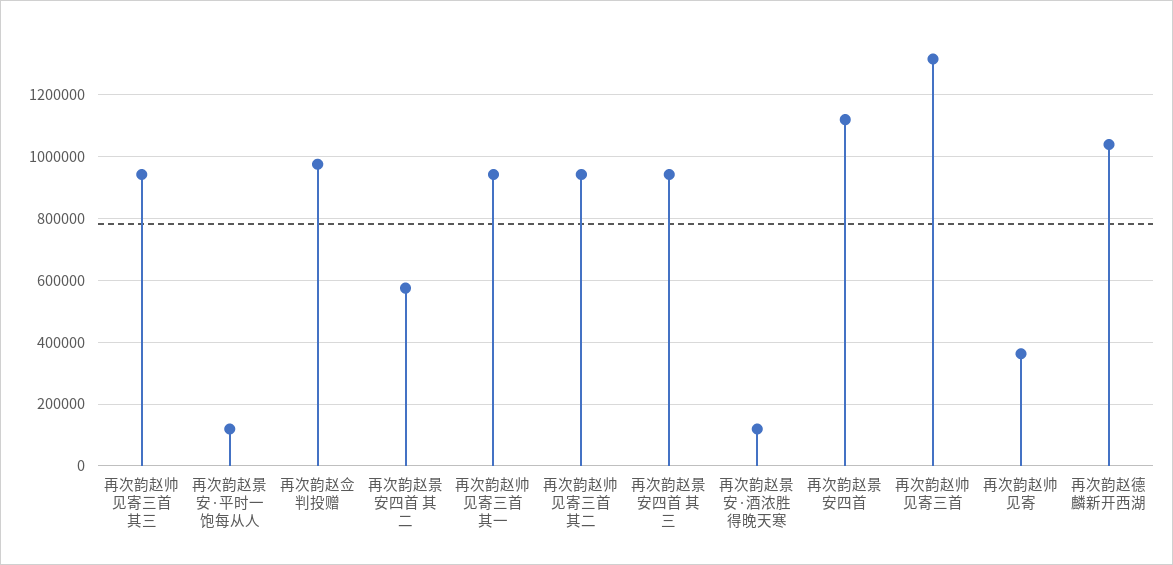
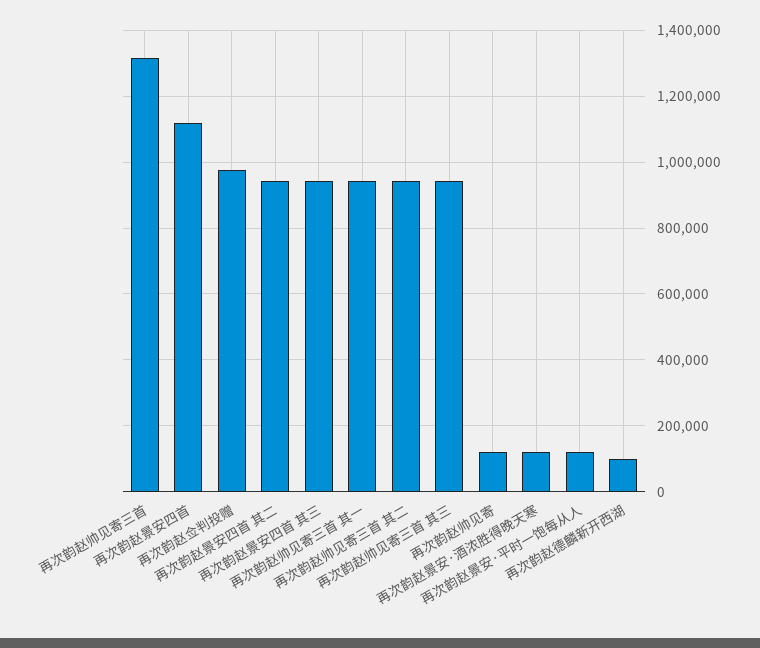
  {
    "再次韵赵帅见寄三首 其三": 940000,
    "再次韵赵景安·平时一饱每从人": 120000,
    "再次韵赵佥判投赠": 980000,
-   "再次韵赵景安四首 其二": 580000,
+   "再次韵赵景安四首 其二": 940000,
    "再次韵赵帅见寄三首 其一": 940000,
    "再次韵赵帅见寄三首 其二": 940000,
    "再次韵赵景安四首 其三": 940000,
    "再次韵赵景安·酒浓胜得晚天寒": 120000,
    "再次韵赵景安四首": 1120000,
    "再次韵赵帅见寄三首": 1320000,
-   "再次韵赵帅见寄": 360000,
+   "再次韵赵帅见寄": 120000,
-   "再次韵赵德麟新开西湖": 1040000
+   "再次韵赵德麟新开西湖": 100000
  }

